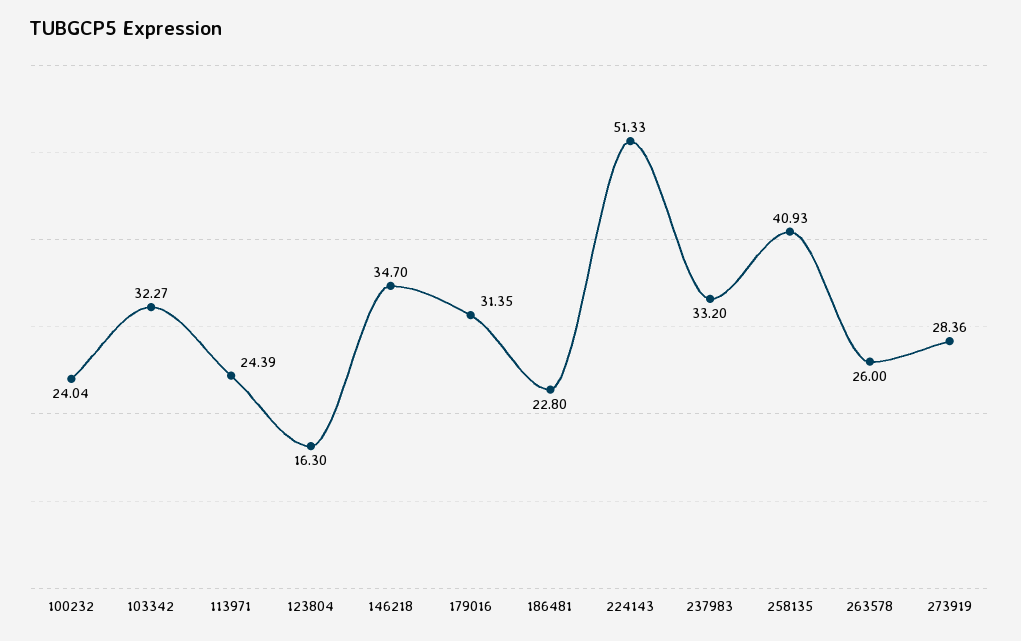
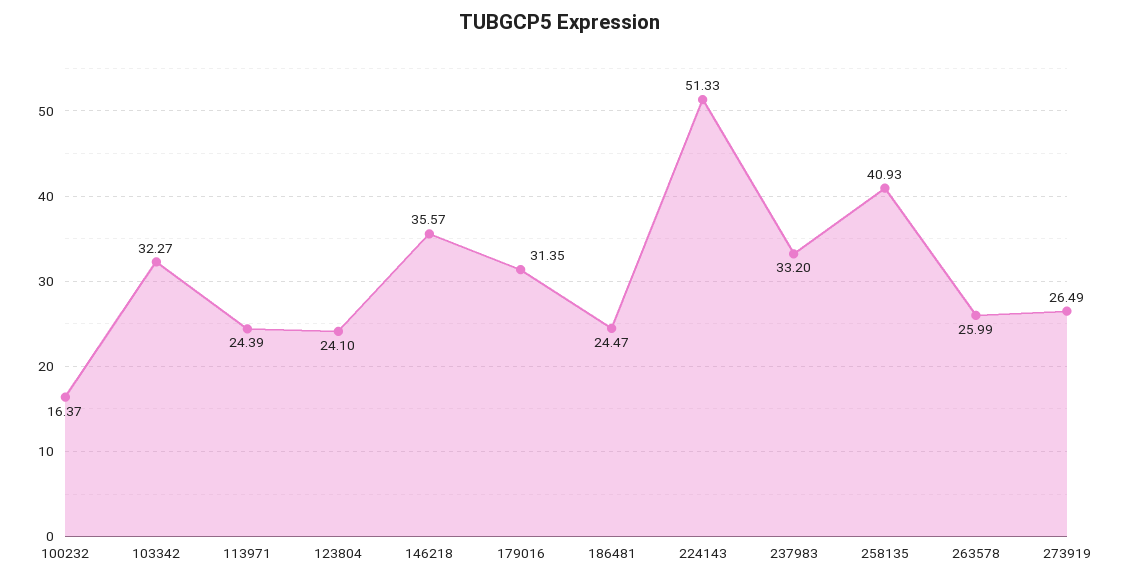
  {
-   "100232": 24.04,
+   "100232": 16.37,
    "103342": 32.27,
    "113971": 24.39,
-   "123804": 16.3,
+   "123804": 24.1,
-   "146218": 34.7,
+   "146218": 35.57,
    "179016": 31.35,
-   "186481": 22.8,
+   "186481": 24.47,
    "224143": 51.33,
    "237983": 33.2,
    "258135": 40.93,
-   "263578": 26,
+   "263578": 25.99,
-   "273919": 28.36
+   "273919": 26.49
  }

